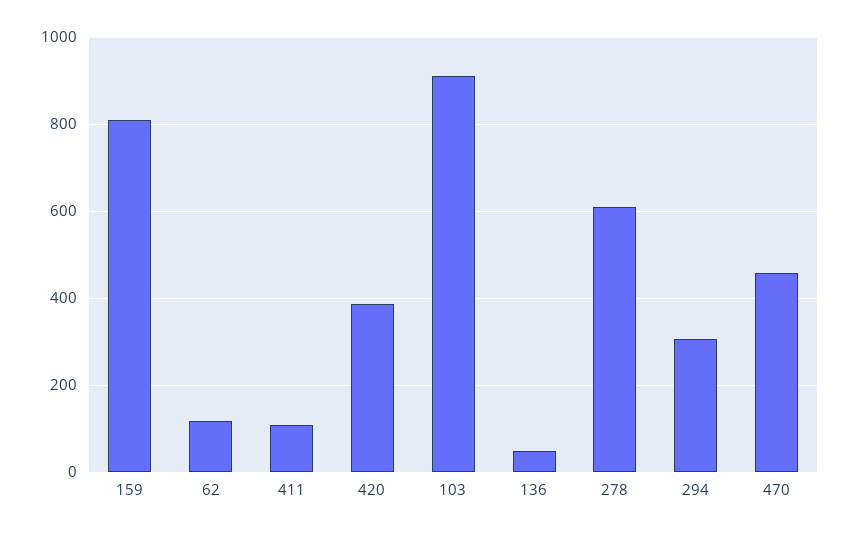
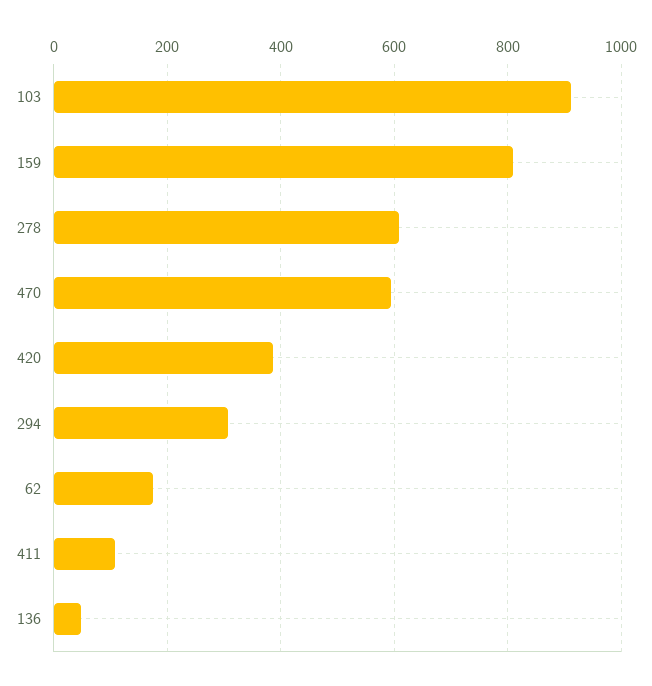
  {
    "159": 820,
-   "62": 120,
+   "62": 180,
    "411": 100,
    "420": 380,
    "103": 920,
    "136": 40,
    "278": 600,
    "294": 300,
-   "470": 460
+   "470": 600
  }

